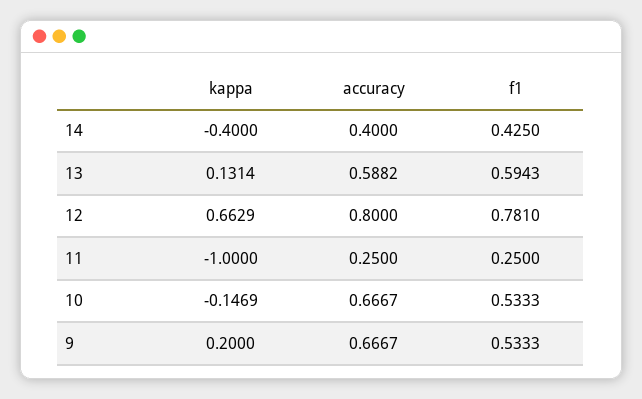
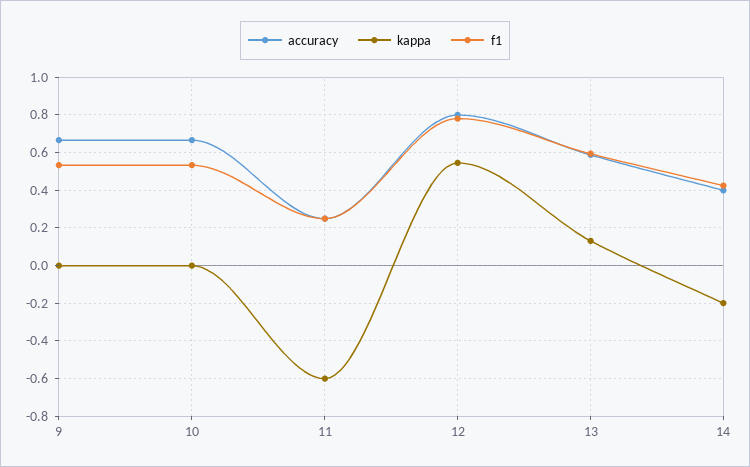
  {
    "kappa": {
-     "14": -0.4,
+     "14": -0.2,
      "13": 0.1314,
-     "12": 0.6629,
+     "12": 0.55,
-     "11": -1,
+     "11": -0.6,
-     "10": -0.1469,
+     "10": 0,
-     "9": 0.2
+     "9": 0
    },
    "accuracy": {
      "14": 0.4,
      "13": 0.5882,
      "12": 0.8,
      "11": 0.25,
      "10": 0.6667,
      "9": 0.6667
    },
    "f1": {
      "14": 0.425,
      "13": 0.5943,
      "12": 0.781,
      "11": 0.25,
      "10": 0.5333,
      "9": 0.5333
    }
  }

